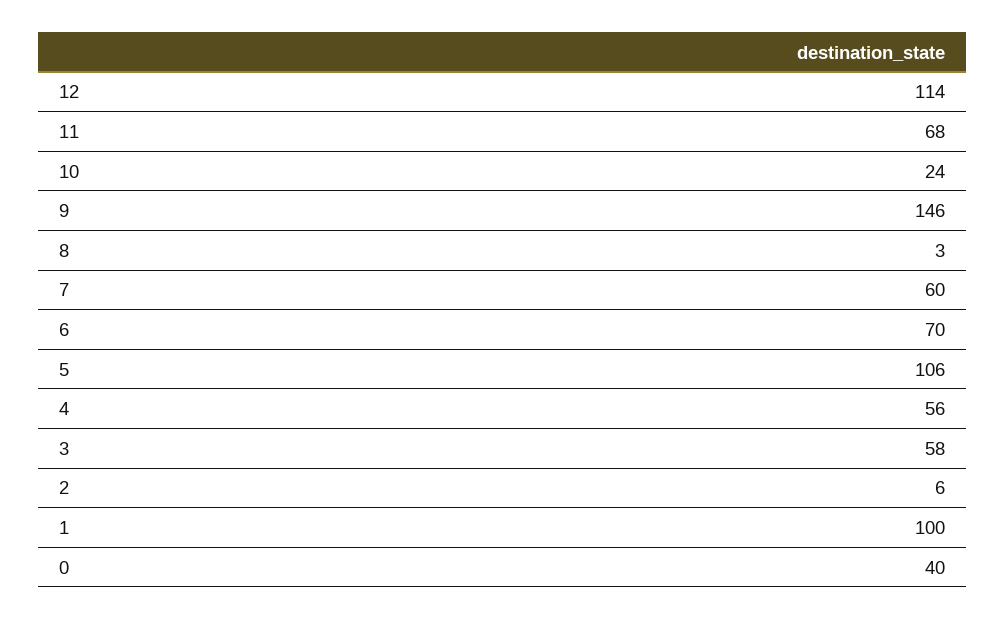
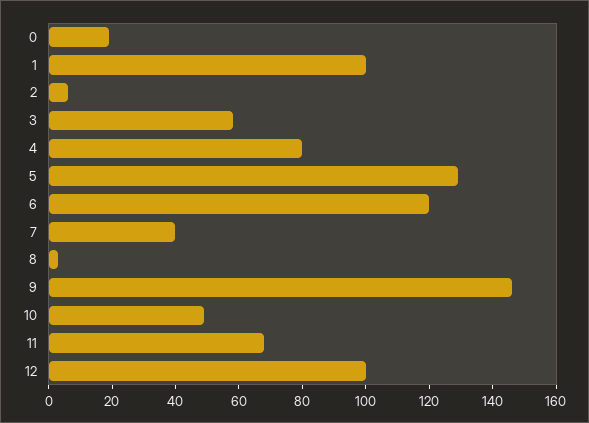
  {
-   "12": 114,
+   "12": 100,
    "11": 68,
-   "10": 24,
+   "10": 50,
    "9": 146,
    "8": 3,
-   "7": 60,
+   "7": 40,
-   "6": 70,
+   "6": 120,
-   "5": 106,
+   "5": 130,
-   "4": 56,
+   "4": 80,
    "3": 58,
    "2": 6,
    "1": 100,
-   "0": 40
+   "0": 20
  }

